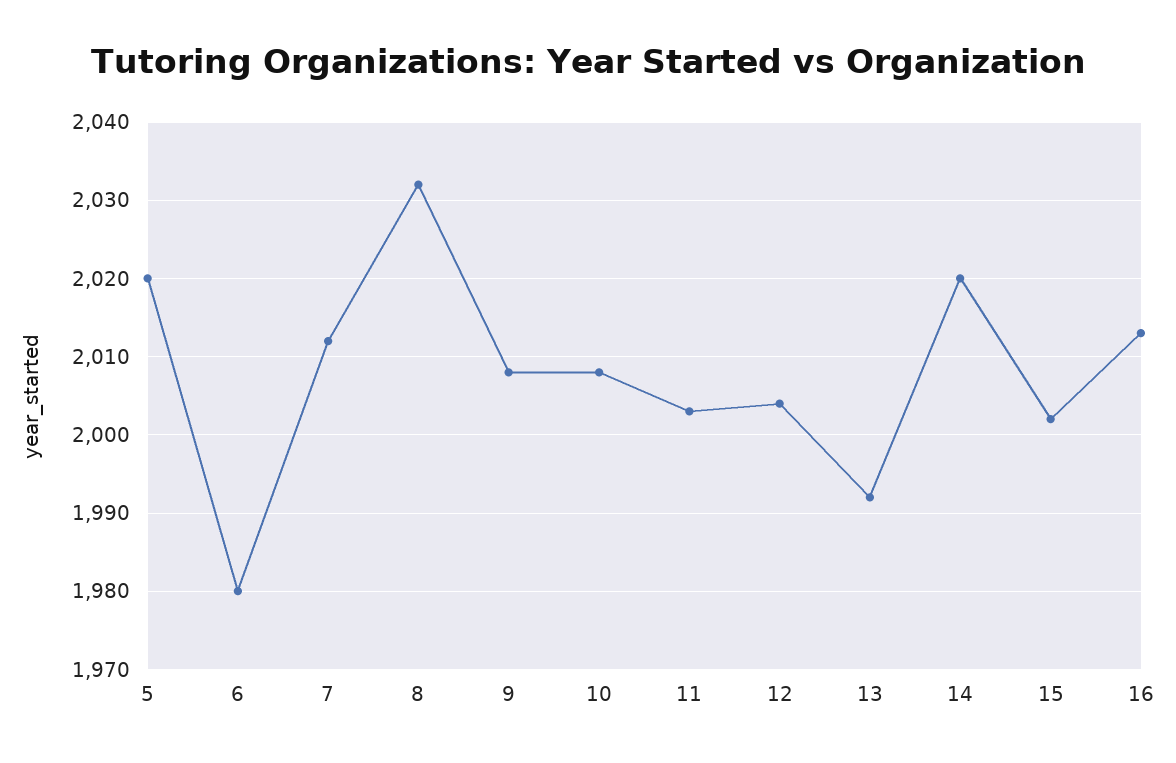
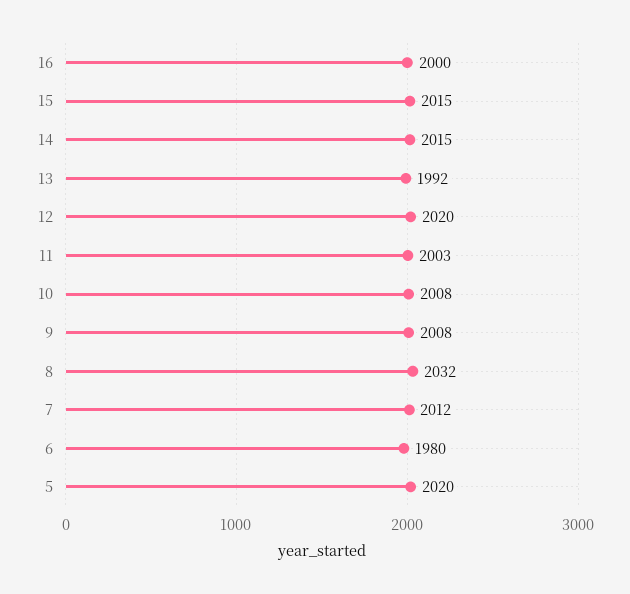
  {
    "5": 2020,
    "6": 1980,
    "7": 2012,
    "8": 2032,
    "9": 2008,
    "10": 2008,
    "11": 2003,
-   "12": 2004,
+   "12": 2020,
    "13": 1992,
-   "14": 2020,
+   "14": 2015,
-   "15": 2002,
+   "15": 2015,
-   "16": 2013
+   "16": 2000
  }

